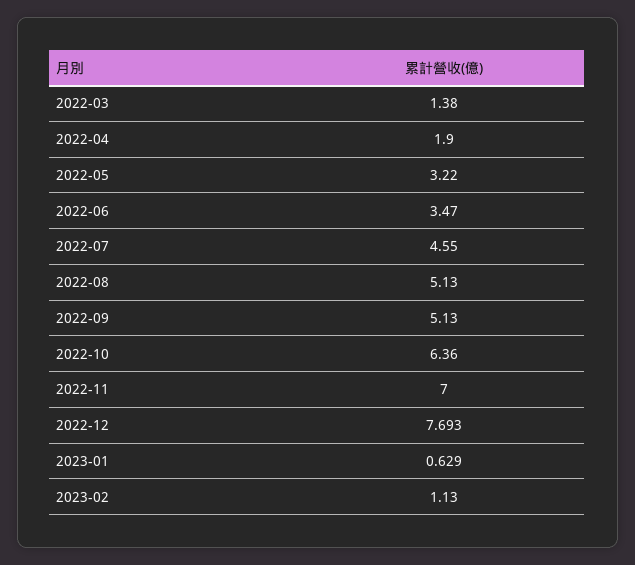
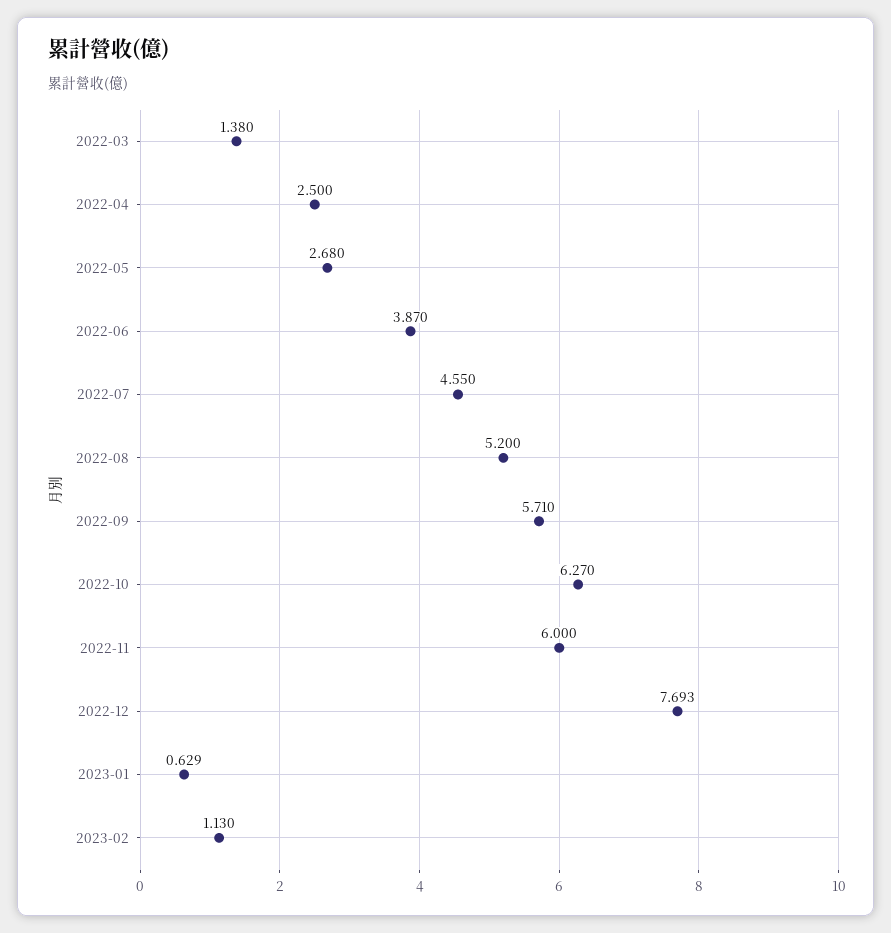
  {
    "2022-03": 1.38,
-   "2022-04": 1.9,
+   "2022-04": 2.5,
-   "2022-05": 3.22,
+   "2022-05": 2.68,
-   "2022-06": 3.47,
+   "2022-06": 3.87,
    "2022-07": 4.55,
-   "2022-08": 5.13,
+   "2022-08": 5.2,
-   "2022-09": 5.13,
+   "2022-09": 5.71,
-   "2022-10": 6.36,
+   "2022-10": 6.27,
-   "2022-11": 7,
+   "2022-11": 6,
    "2022-12": 7.693,
    "2023-01": 0.629,
    "2023-02": 1.13
  }

